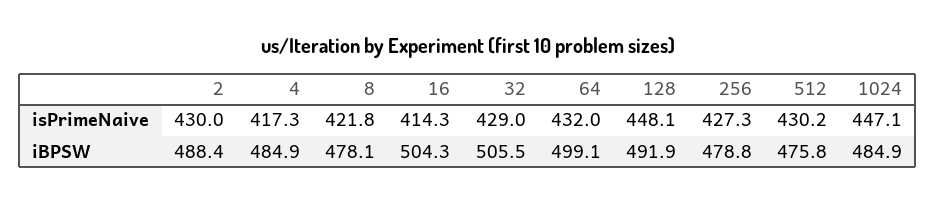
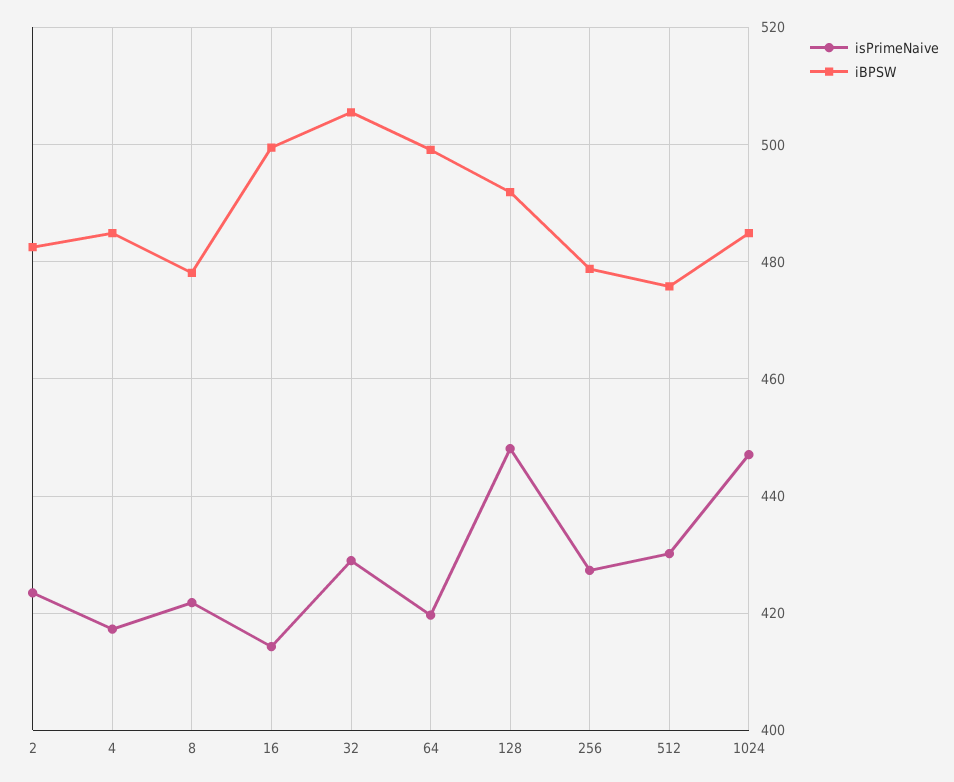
  {
    "isPrimeNaive": {
-     "2": 430,
+     "2": 424,
      "4": 417.3,
      "8": 421.8,
      "16": 414.3,
      "32": 429,
-     "64": 432,
+     "64": 420,
      "128": 448.1,
      "256": 427.3,
      "512": 430.2,
      "1024": 447.1
    },
    "iBPSW": {
-     "2": 488.4,
+     "2": 482,
      "4": 484.9,
      "8": 478.1,
-     "16": 504.3,
+     "16": 500,
      "32": 505.5,
      "64": 499.1,
      "128": 491.9,
      "256": 478.8,
      "512": 475.8,
      "1024": 484.9
    }
  }

